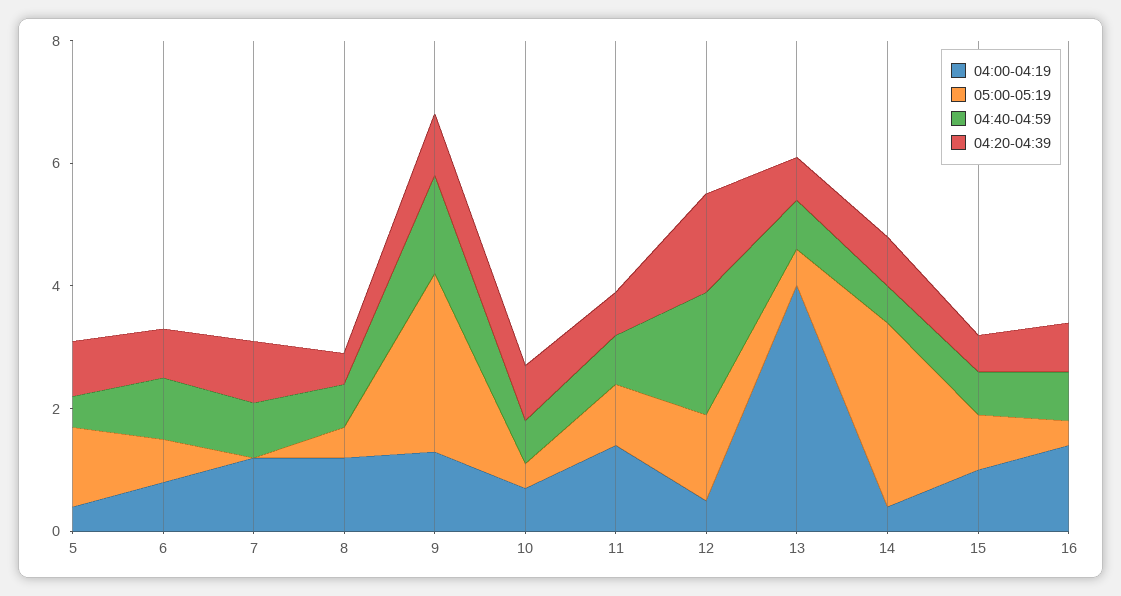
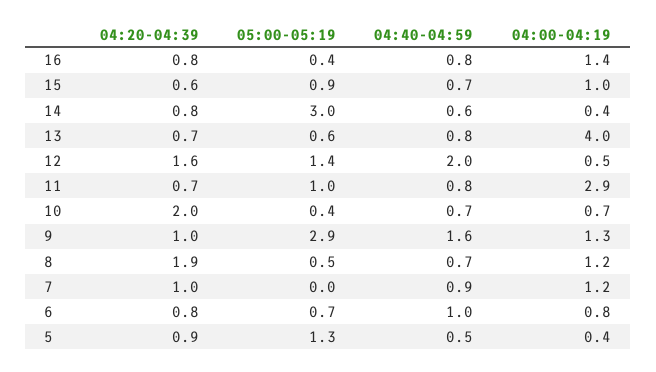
  {
    "04:00-04:19": {
      "5": 0.4,
      "6": 0.8,
      "7": 1.2,
      "8": 1.2,
      "9": 1.3,
      "10": 0.7,
-     "11": 1.5,
+     "11": 2.9,
      "12": 0.5,
      "13": 4,
      "14": 0.4,
      "15": 1,
      "16": 1.4
    },
    "05:00-05:19": {
      "5": 1.3,
      "6": 0.7,
      "7": 0,
      "8": 0.5,
      "9": 2.9,
      "10": 0.4,
      "11": 1,
      "12": 1.4,
      "13": 0.6,
      "14": 3,
      "15": 0.9,
      "16": 0.4
    },
    "04:40-04:59": {
      "5": 0.5,
      "6": 1,
      "7": 0.9,
      "8": 0.7,
      "9": 1.6,
      "10": 0.7,
      "11": 0.8,
      "12": 2,
      "13": 0.8,
      "14": 0.6,
      "15": 0.7,
      "16": 0.8
    },
    "04:20-04:39": {
      "5": 0.9,
      "6": 0.8,
      "7": 1,
-     "8": 0.5,
+     "8": 1.9,
      "9": 1,
-     "10": 1,
+     "10": 2,
      "11": 0.7,
      "12": 1.6,
      "13": 0.7,
      "14": 0.8,
      "15": 0.6,
      "16": 0.8
    }
  }

